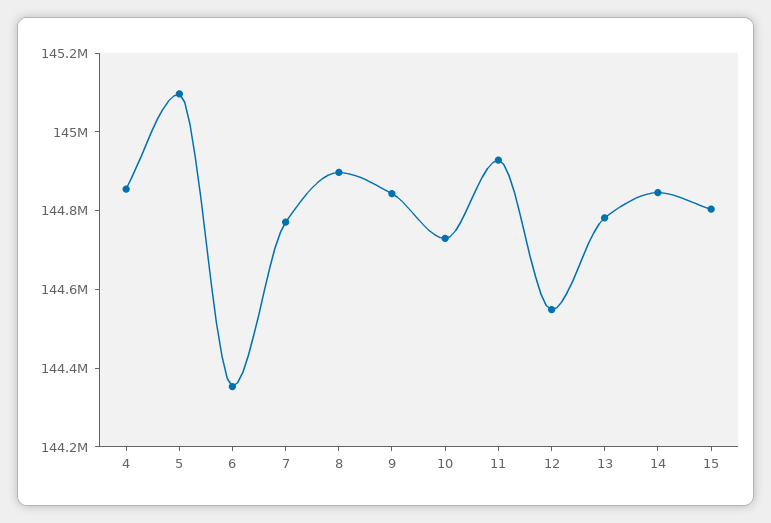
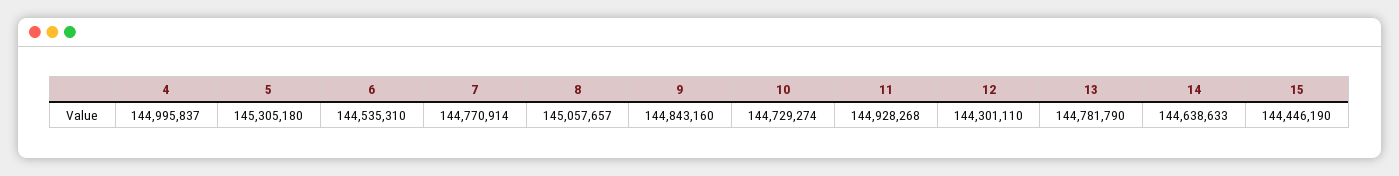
  {
-   "4": 144850000,
+   "4": 144995837,
-   "5": 145100000,
+   "5": 145305180,
-   "6": 144350000,
+   "6": 144535310,
    "7": 144770914,
-   "8": 144900000,
+   "8": 145057657,
    "9": 144843160,
    "10": 144729274,
    "11": 144928268,
-   "12": 144550000,
+   "12": 144301110,
    "13": 144781790,
-   "14": 144850000,
+   "14": 144638633,
-   "15": 144800000
+   "15": 144446190
  }

